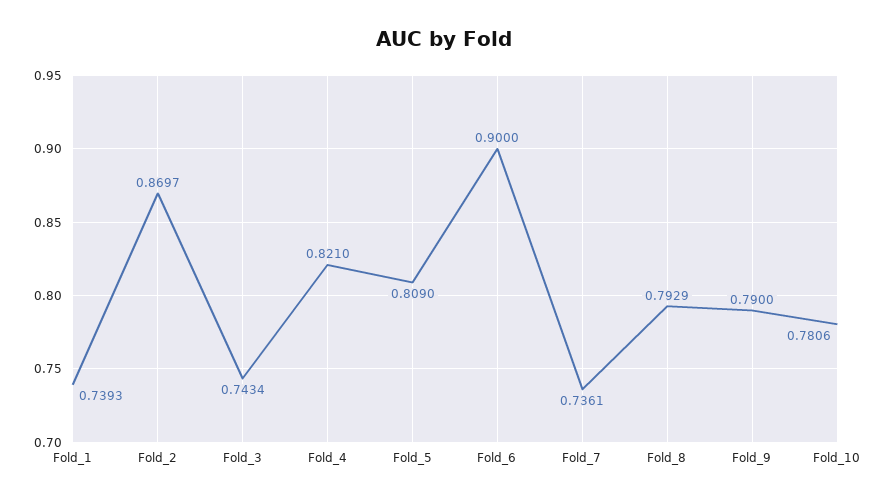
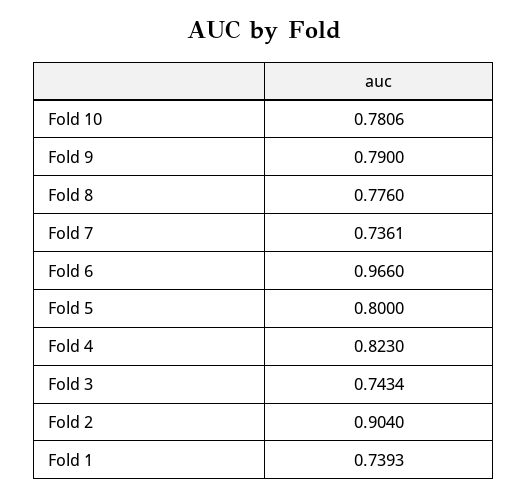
  {
    "Fold_1": 0.7393,
-   "Fold_2": 0.8697,
+   "Fold_2": 0.904,
    "Fold_3": 0.7434,
-   "Fold_4": 0.821,
+   "Fold_4": 0.823,
-   "Fold_5": 0.809,
+   "Fold_5": 0.8,
-   "Fold_6": 0.9,
+   "Fold_6": 0.966,
    "Fold_7": 0.7361,
-   "Fold_8": 0.7929,
+   "Fold_8": 0.776,
    "Fold_9": 0.79,
    "Fold_10": 0.7806
  }

